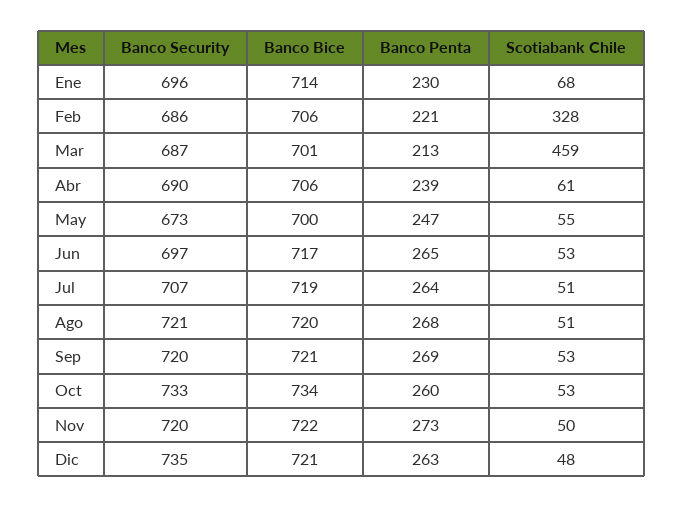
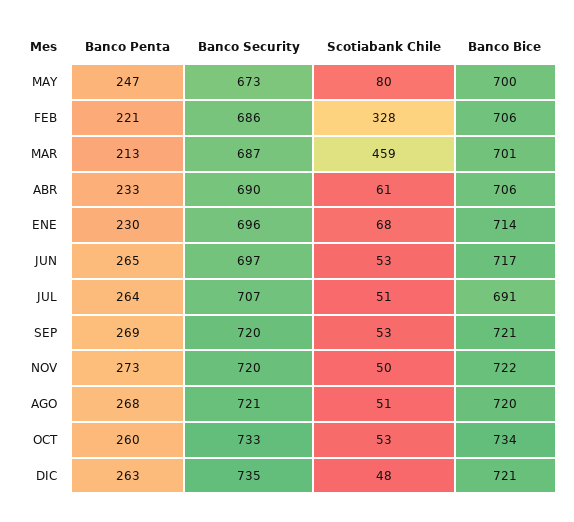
  {
    "Banco Security": {
      "Ene": 696,
      "Feb": 686,
      "Mar": 687,
      "Abr": 690,
      "May": 673,
      "Jun": 697,
      "Jul": 707,
      "Ago": 721,
      "Sep": 720,
      "Oct": 733,
      "Nov": 720,
      "Dic": 735
    },
    "Banco Bice": {
      "Ene": 714,
      "Feb": 706,
      "Mar": 701,
      "Abr": 706,
      "May": 700,
      "Jun": 717,
-     "Jul": 719,
+     "Jul": 691,
      "Ago": 720,
      "Sep": 721,
      "Oct": 734,
      "Nov": 722,
      "Dic": 721
    },
    "Banco Penta": {
      "Ene": 230,
      "Feb": 221,
      "Mar": 213,
-     "Abr": 239,
+     "Abr": 233,
      "May": 247,
      "Jun": 265,
      "Jul": 264,
      "Ago": 268,
      "Sep": 269,
      "Oct": 260,
      "Nov": 273,
      "Dic": 263
    },
    "Scotiabank Chile": {
      "Ene": 68,
      "Feb": 328,
      "Mar": 459,
      "Abr": 61,
-     "May": 55,
+     "May": 80,
      "Jun": 53,
      "Jul": 51,
      "Ago": 51,
      "Sep": 53,
      "Oct": 53,
      "Nov": 50,
      "Dic": 48
    }
  }

